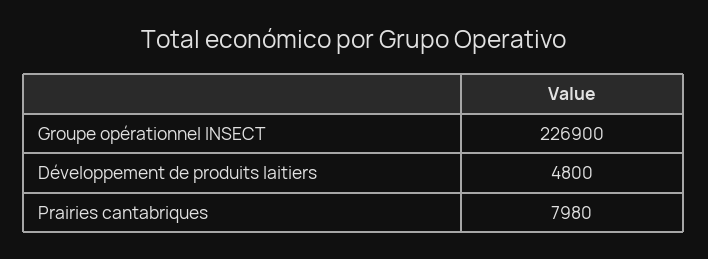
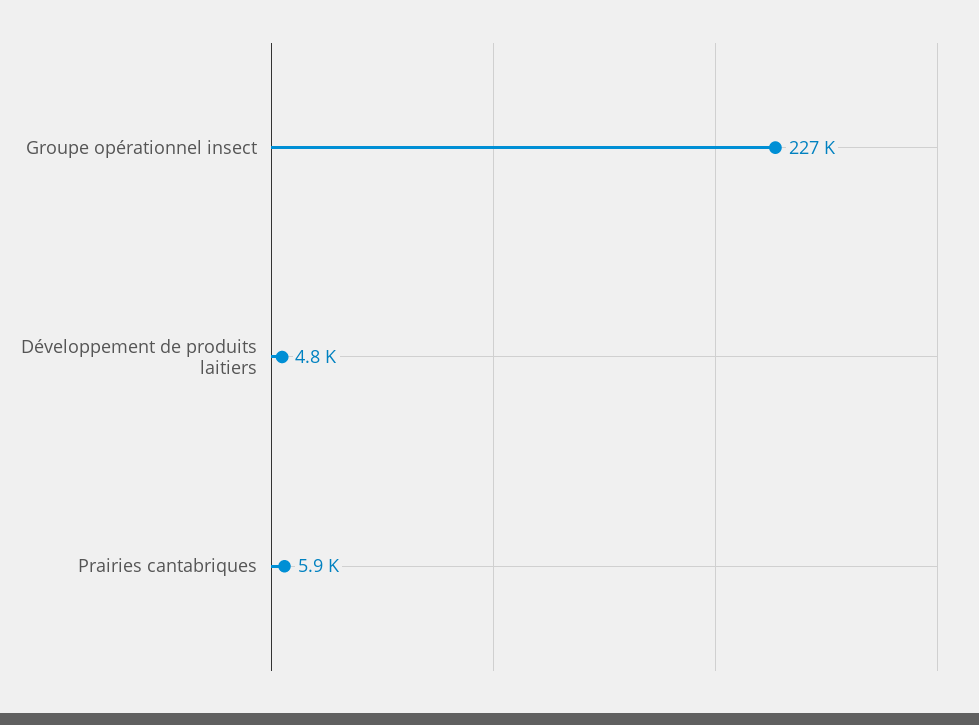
  {
    "Groupe opérationnel INSECT": 226900,
    "Développement de produits laitiers": 4800,
-   "Prairies cantabriques": 7980
+   "Prairies cantabriques": 5900
  }

